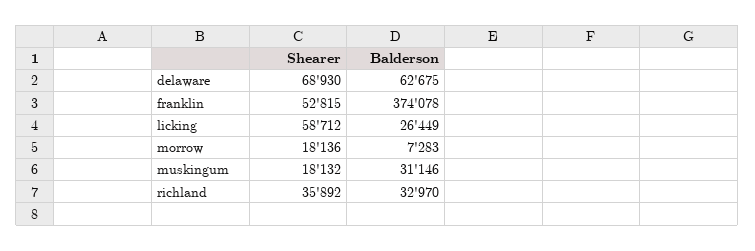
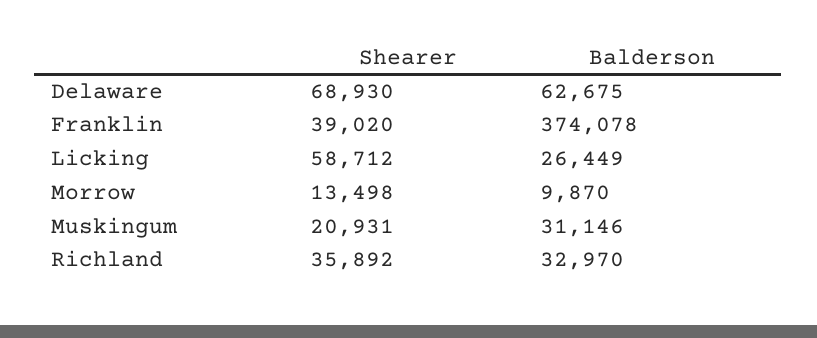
  {
    "Shearer": {
      "delaware": 68930,
-     "franklin": 52815,
+     "franklin": 39020,
      "licking": 58712,
-     "morrow": 18136,
+     "morrow": 13498,
-     "muskingum": 18132,
+     "muskingum": 20931,
      "richland": 35892
    },
    "Balderson": {
      "delaware": 62675,
      "franklin": 374078,
      "licking": 26449,
-     "morrow": 7283,
+     "morrow": 9870,
      "muskingum": 31146,
      "richland": 32970
    }
  }

